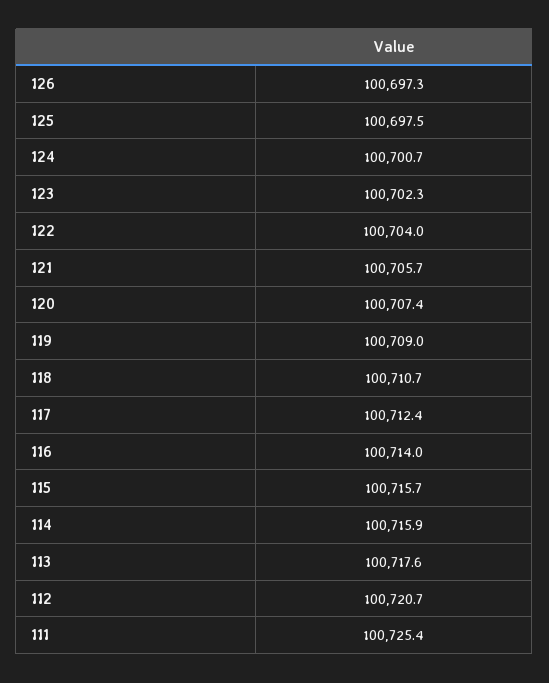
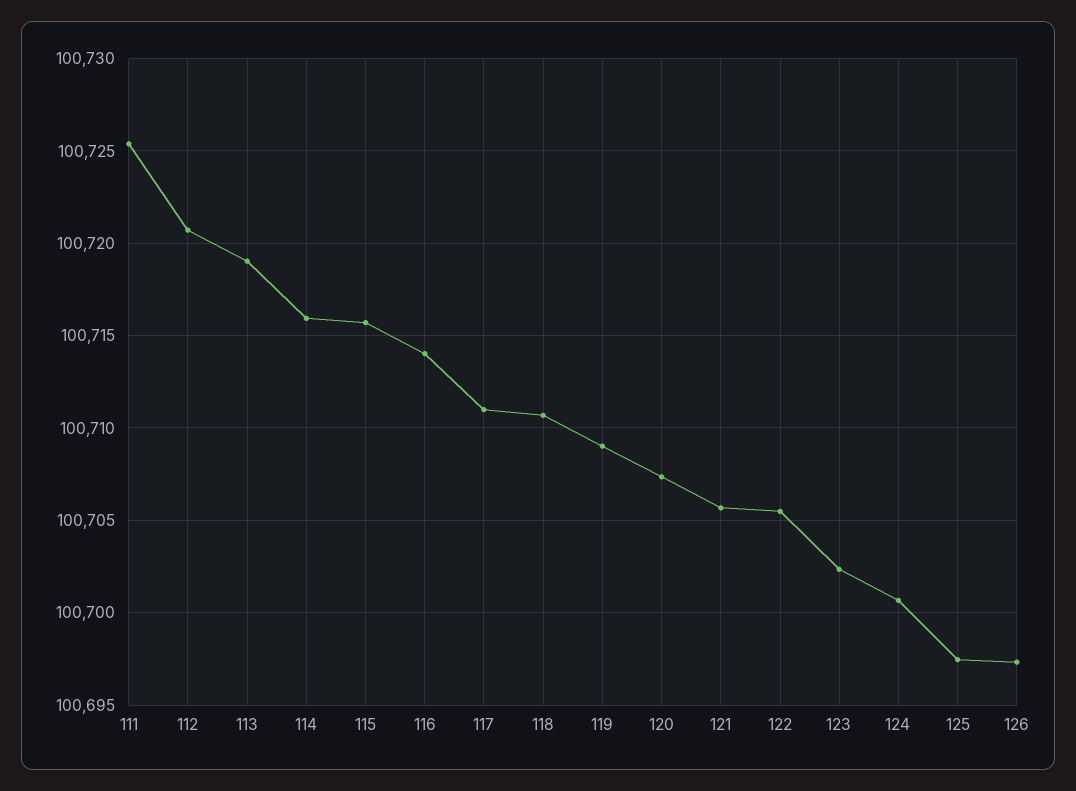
  {
    "126": 100697.3,
    "125": 100697.5,
    "124": 100700.7,
    "123": 100702.3,
-   "122": 100704,
+   "122": 100705.5,
    "121": 100705.7,
    "120": 100707.4,
    "119": 100709,
    "118": 100710.7,
-   "117": 100712.4,
+   "117": 100711,
    "116": 100714,
    "115": 100715.7,
    "114": 100715.9,
-   "113": 100717.6,
+   "113": 100719,
    "112": 100720.7,
    "111": 100725.4
  }

